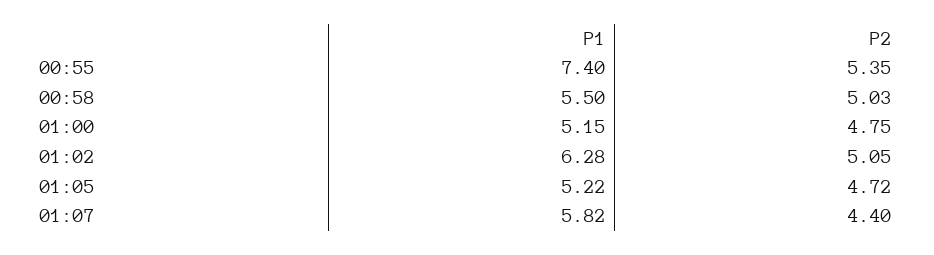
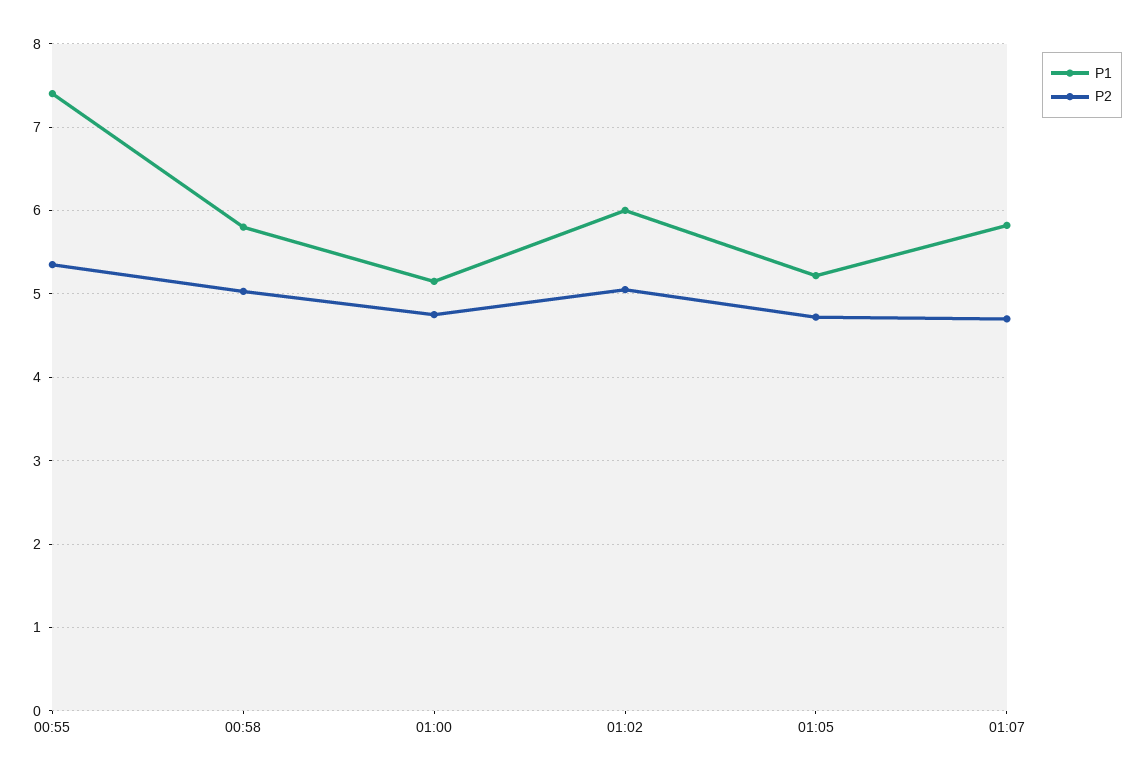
  {
    "P1": {
      "00:55": 7.4,
-     "00:58": 5.5,
+     "00:58": 5.8,
      "01:00": 5.15,
-     "01:02": 6.28,
+     "01:02": 6,
      "01:05": 5.22,
      "01:07": 5.82
    },
    "P2": {
      "00:55": 5.35,
      "00:58": 5.03,
      "01:00": 4.75,
      "01:02": 5.05,
      "01:05": 4.72,
-     "01:07": 4.4
+     "01:07": 4.7
    }
  }

